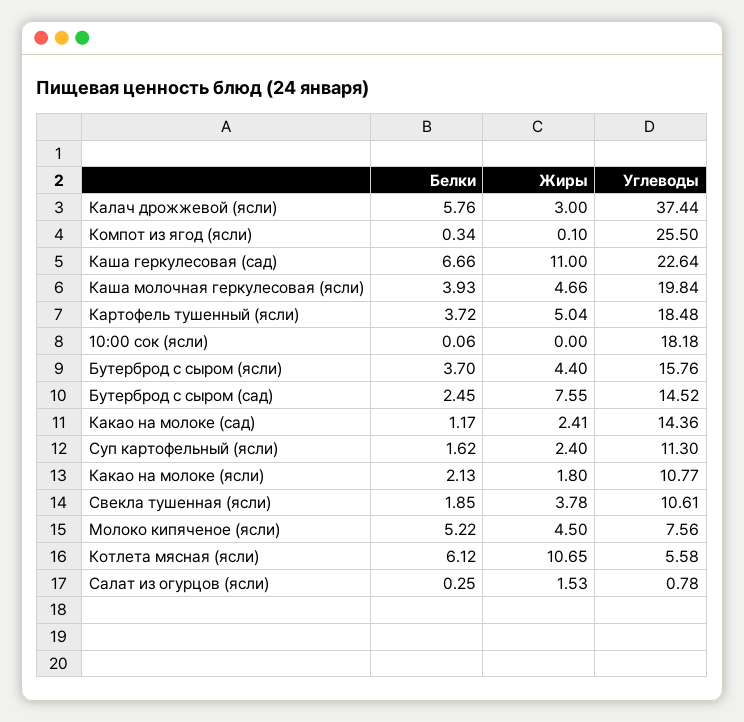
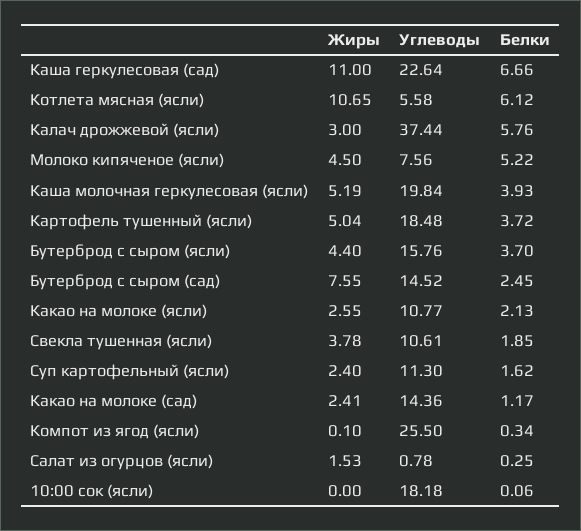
  {
    "Белки": {
      "Калач дрожжевой (ясли)": 5.76,
      "Компот из ягод (ясли)": 0.34,
      "Каша геркулесовая (сад)": 6.66,
      "Каша молочная геркулесовая (ясли)": 3.93,
      "Картофель тушенный (ясли)": 3.72,
      "10:00 сок (ясли)": 0.06,
      "Бутерброд с сыром (ясли)": 3.7,
      "Бутерброд с сыром (сад)": 2.45,
      "Какао на молоке (сад)": 1.17,
      "Суп картофельный (ясли)": 1.62,
      "Какао на молоке (ясли)": 2.13,
      "Свекла тушенная (ясли)": 1.85,
      "Молоко кипяченое (ясли)": 5.22,
      "Котлета мясная (ясли)": 6.12,
      "Салат из огурцов (ясли)": 0.25
    },
    "Жиры": {
      "Калач дрожжевой (ясли)": 3,
      "Компот из ягод (ясли)": 0.1,
      "Каша геркулесовая (сад)": 11,
-     "Каша молочная геркулесовая (ясли)": 4.66,
+     "Каша молочная геркулесовая (ясли)": 5.19,
      "Картофель тушенный (ясли)": 5.04,
      "10:00 сок (ясли)": 0,
      "Бутерброд с сыром (ясли)": 4.4,
      "Бутерброд с сыром (сад)": 7.55,
      "Какао на молоке (сад)": 2.41,
      "Суп картофельный (ясли)": 2.4,
-     "Какао на молоке (ясли)": 1.8,
+     "Какао на молоке (ясли)": 2.55,
      "Свекла тушенная (ясли)": 3.78,
      "Молоко кипяченое (ясли)": 4.5,
      "Котлета мясная (ясли)": 10.65,
      "Салат из огурцов (ясли)": 1.53
    },
    "Углеводы": {
      "Калач дрожжевой (ясли)": 37.44,
      "Компот из ягод (ясли)": 25.5,
      "Каша геркулесовая (сад)": 22.64,
      "Каша молочная геркулесовая (ясли)": 19.84,
      "Картофель тушенный (ясли)": 18.48,
      "10:00 сок (ясли)": 18.18,
      "Бутерброд с сыром (ясли)": 15.76,
      "Бутерброд с сыром (сад)": 14.52,
      "Какао на молоке (сад)": 14.36,
      "Суп картофельный (ясли)": 11.3,
      "Какао на молоке (ясли)": 10.77,
      "Свекла тушенная (ясли)": 10.61,
      "Молоко кипяченое (ясли)": 7.56,
      "Котлета мясная (ясли)": 5.58,
      "Салат из огурцов (ясли)": 0.78
    }
  }

